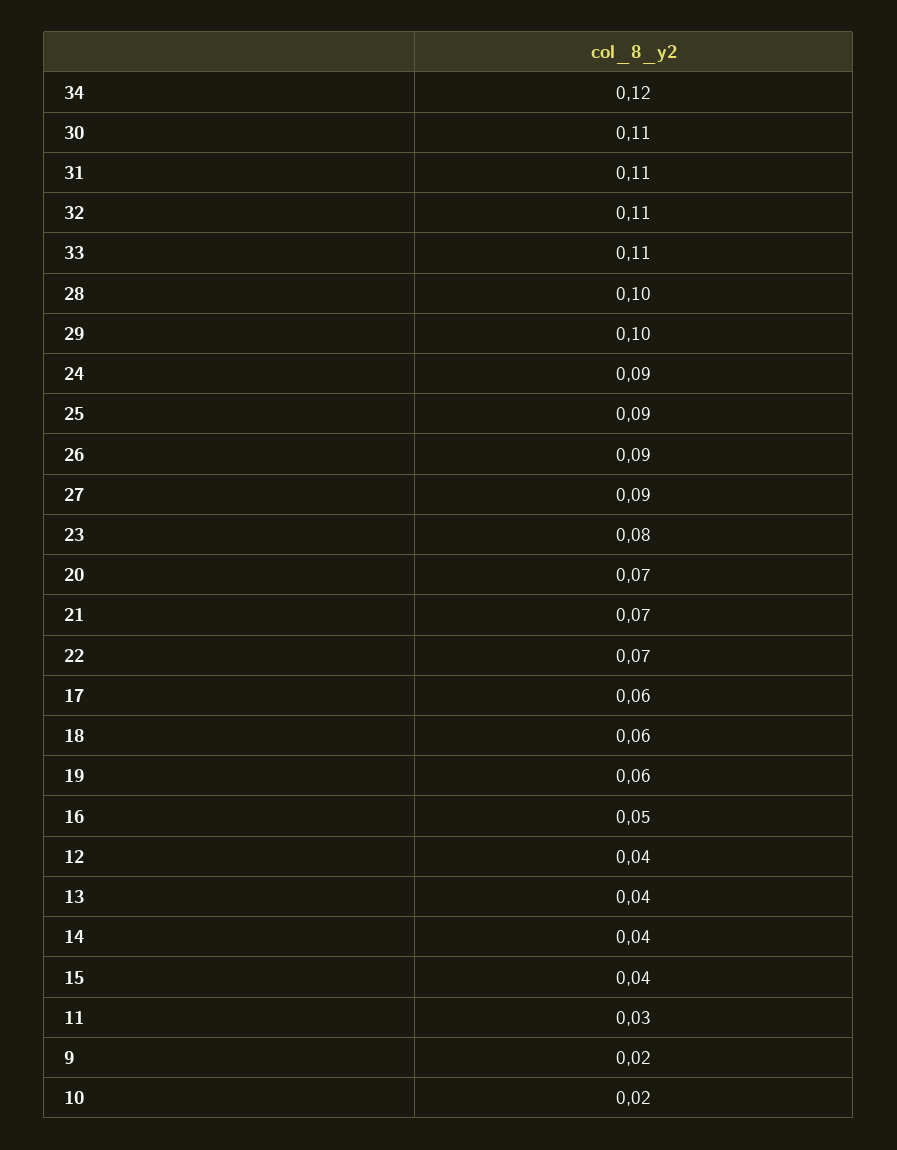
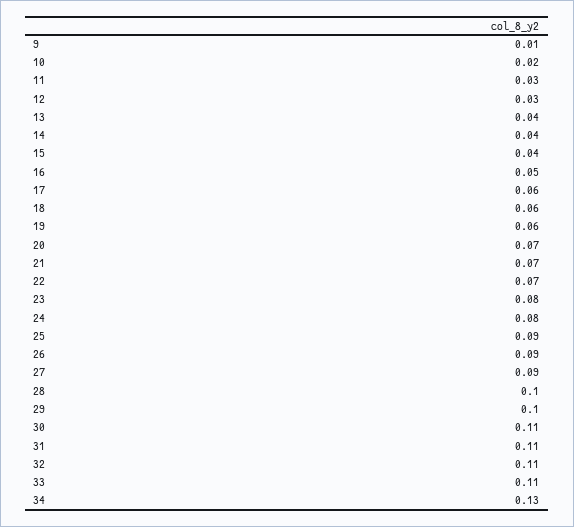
  {
-   "34": 0.12,
+   "34": 0.13,
    "30": 0.11,
    "31": 0.11,
    "32": 0.11,
    "33": 0.11,
    "28": 0.1,
    "29": 0.1,
-   "24": 0.09,
+   "24": 0.08,
    "25": 0.09,
    "26": 0.09,
    "27": 0.09,
    "23": 0.08,
    "20": 0.07,
    "21": 0.07,
    "22": 0.07,
    "17": 0.06,
    "18": 0.06,
    "19": 0.06,
    "16": 0.05,
-   "12": 0.04,
+   "12": 0.03,
    "13": 0.04,
    "14": 0.04,
    "15": 0.04,
    "11": 0.03,
-   "9": 0.02,
+   "9": 0.01,
    "10": 0.02
  }

